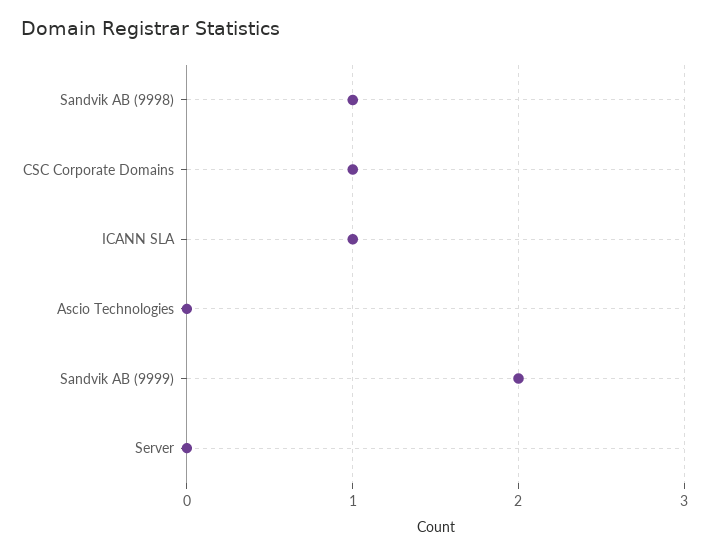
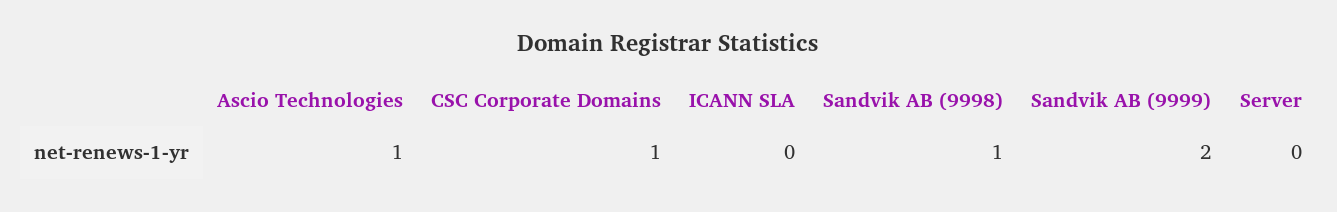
  {
    "Sandvik AB (9998)": 1,
    "CSC Corporate Domains": 1,
-   "ICANN SLA": 1,
+   "ICANN SLA": 0,
-   "Ascio Technologies": 0,
+   "Ascio Technologies": 1,
    "Sandvik AB (9999)": 2,
    "Server": 0
  }

